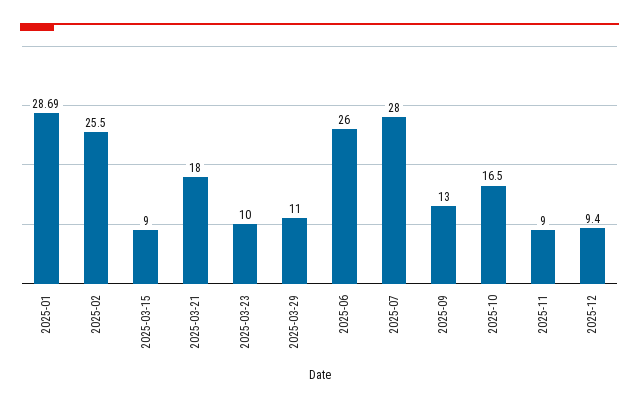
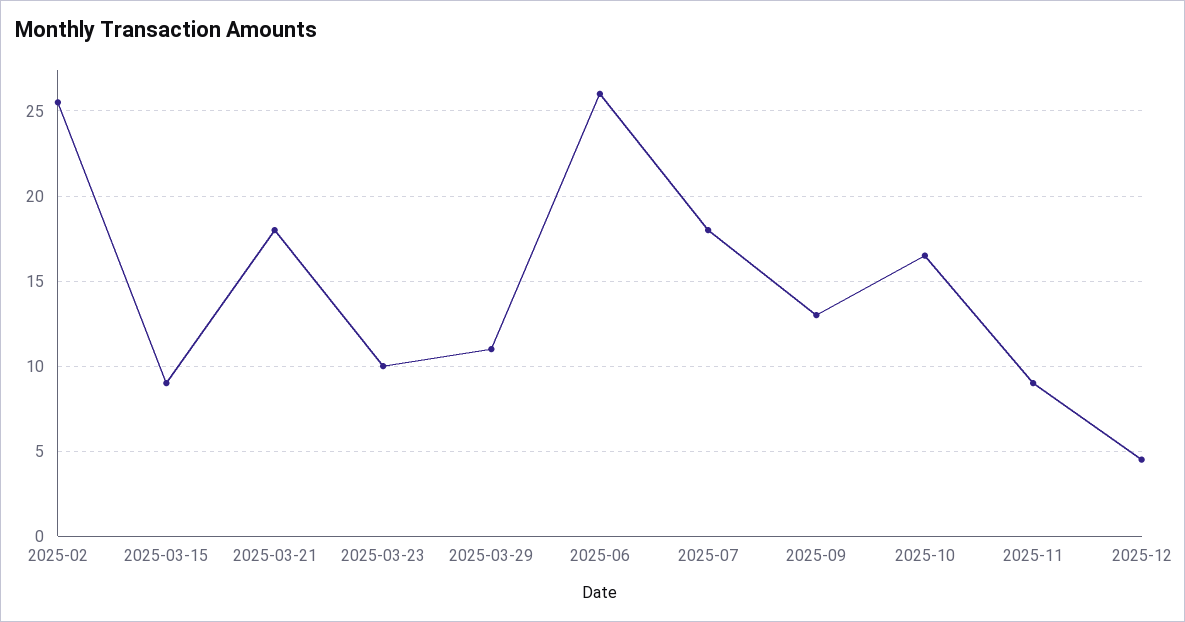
  {
-   "2025-01": 28.69,
    "2025-02": 25.5,
    "2025-03-15": 9,
    "2025-03-21": 18,
    "2025-03-23": 10,
    "2025-03-29": 11,
    "2025-06": 26,
-   "2025-07": 28,
+   "2025-07": 18,
    "2025-09": 13,
    "2025-10": 16.5,
    "2025-11": 9,
-   "2025-12": 9.4
+   "2025-12": 4.5
  }

